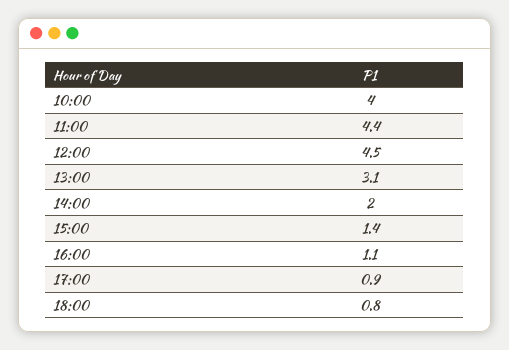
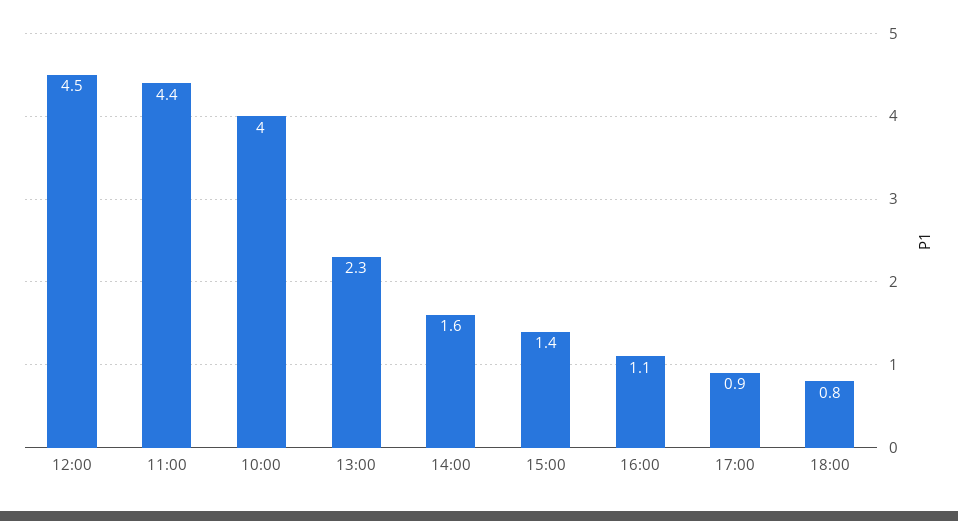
  {
    "10:00": 4,
    "11:00": 4.4,
    "12:00": 4.5,
-   "13:00": 3.1,
+   "13:00": 2.3,
-   "14:00": 2,
+   "14:00": 1.6,
    "15:00": 1.4,
    "16:00": 1.1,
    "17:00": 0.9,
    "18:00": 0.8
  }

